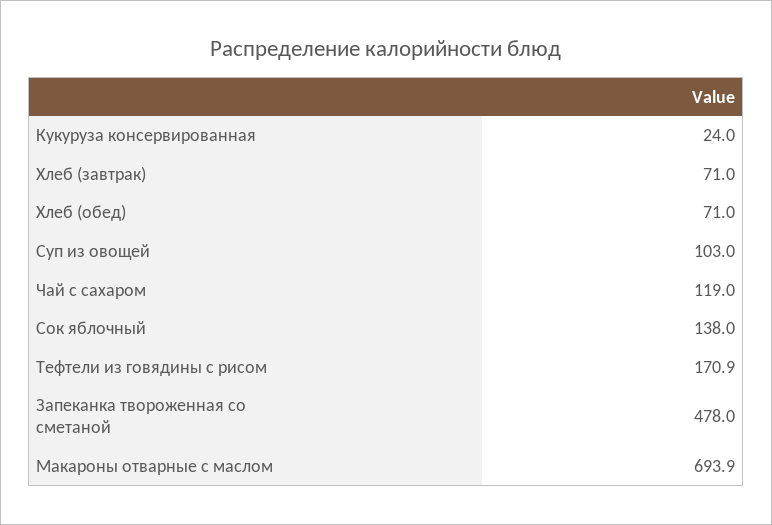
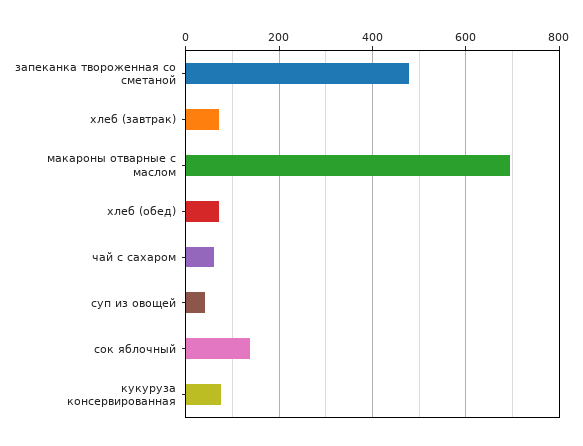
  {
-   "Кукуруза консервированная": 24,
+   "Кукуруза консервированная": 80,
    "Хлеб (завтрак)": 71,
    "Хлеб (обед)": 71,
-   "Суп из овощей": 103,
+   "Суп из овощей": 40,
-   "Чай с сахаром": 119,
+   "Чай с сахаром": 60,
    "Сок яблочный": 138,
-   "Тефтели из говядины с рисом": 170.9,
    "Запеканка твороженная со сметаной": 478,
    "Макароны отварные с маслом": 693.9
  }

